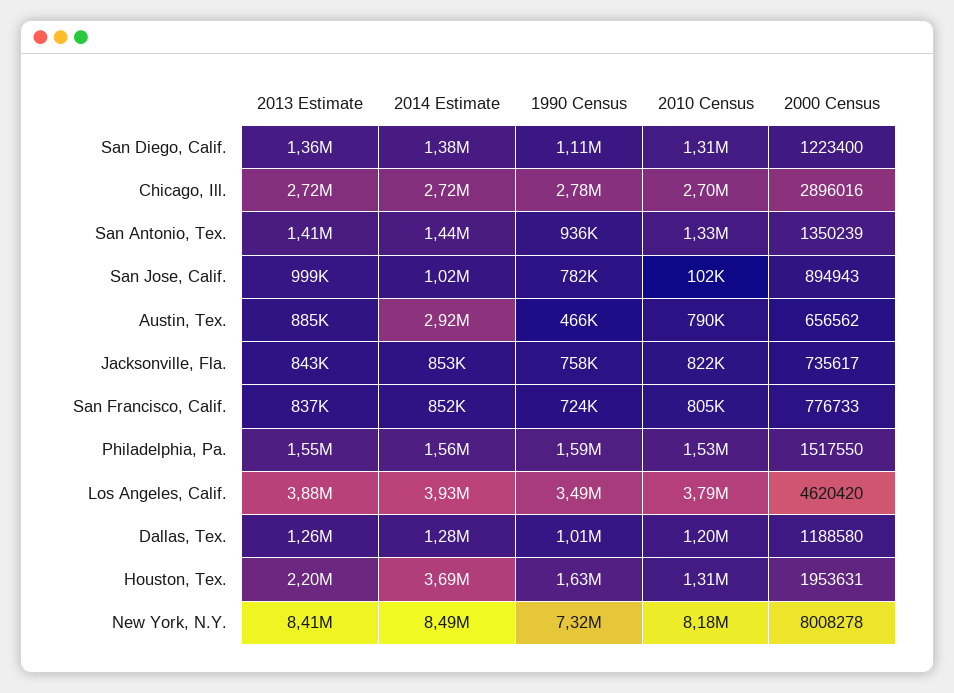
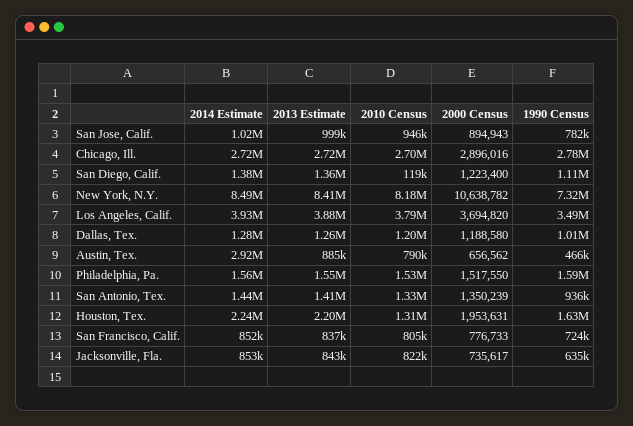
  {
    "2013 Estimate": {
      "San Diego, Calif.": 1360000,
      "Chicago, Ill.": 2720000,
      "San Antonio, Tex.": 1410000,
      "San Jose, Calif.": 999000,
      "Austin, Tex.": 885000,
      "Jacksonville, Fla.": 843000,
      "San Francisco, Calif.": 837000,
      "Philadelphia, Pa.": 1550000,
      "Los Angeles, Calif.": 3880000,
      "Dallas, Tex.": 1260000,
      "Houston, Tex.": 2200000,
      "New York, N.Y.": 8410000
    },
    "2014 Estimate": {
      "San Diego, Calif.": 1380000,
      "Chicago, Ill.": 2720000,
      "San Antonio, Tex.": 1440000,
      "San Jose, Calif.": 1020000,
      "Austin, Tex.": 2920000,
      "Jacksonville, Fla.": 853000,
      "San Francisco, Calif.": 852000,
      "Philadelphia, Pa.": 1560000,
      "Los Angeles, Calif.": 3930000,
      "Dallas, Tex.": 1280000,
-     "Houston, Tex.": 3690000,
+     "Houston, Tex.": 2240000,
      "New York, N.Y.": 8490000
    },
    "1990 Census": {
      "San Diego, Calif.": 1110000,
      "Chicago, Ill.": 2780000,
      "San Antonio, Tex.": 936000,
      "San Jose, Calif.": 782000,
      "Austin, Tex.": 466000,
-     "Jacksonville, Fla.": 758000,
+     "Jacksonville, Fla.": 635000,
      "San Francisco, Calif.": 724000,
      "Philadelphia, Pa.": 1590000,
      "Los Angeles, Calif.": 3490000,
      "Dallas, Tex.": 1010000,
      "Houston, Tex.": 1630000,
      "New York, N.Y.": 7320000
    },
    "2010 Census": {
-     "San Diego, Calif.": 1310000,
+     "San Diego, Calif.": 119000,
      "Chicago, Ill.": 2700000,
      "San Antonio, Tex.": 1330000,
-     "San Jose, Calif.": 102000,
+     "San Jose, Calif.": 946000,
      "Austin, Tex.": 790000,
      "Jacksonville, Fla.": 822000,
      "San Francisco, Calif.": 805000,
      "Philadelphia, Pa.": 1530000,
      "Los Angeles, Calif.": 3790000,
      "Dallas, Tex.": 1200000,
      "Houston, Tex.": 1310000,
      "New York, N.Y.": 8180000
    },
    "2000 Census": {
      "San Diego, Calif.": 1223400,
      "Chicago, Ill.": 2896016,
      "San Antonio, Tex.": 1350239,
      "San Jose, Calif.": 894943,
      "Austin, Tex.": 656562,
      "Jacksonville, Fla.": 735617,
      "San Francisco, Calif.": 776733,
      "Philadelphia, Pa.": 1517550,
-     "Los Angeles, Calif.": 4620420,
+     "Los Angeles, Calif.": 3694820,
      "Dallas, Tex.": 1188580,
      "Houston, Tex.": 1953631,
-     "New York, N.Y.": 8008278
+     "New York, N.Y.": 10638782
    }
  }

